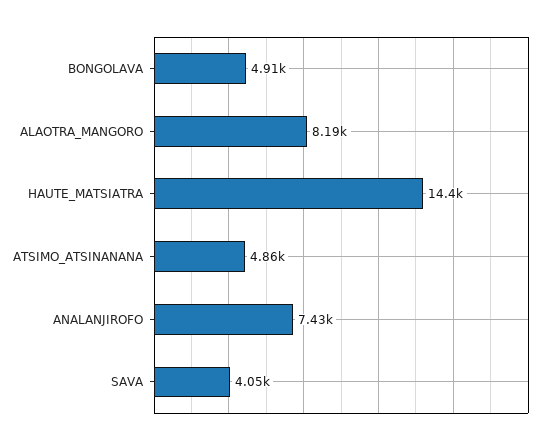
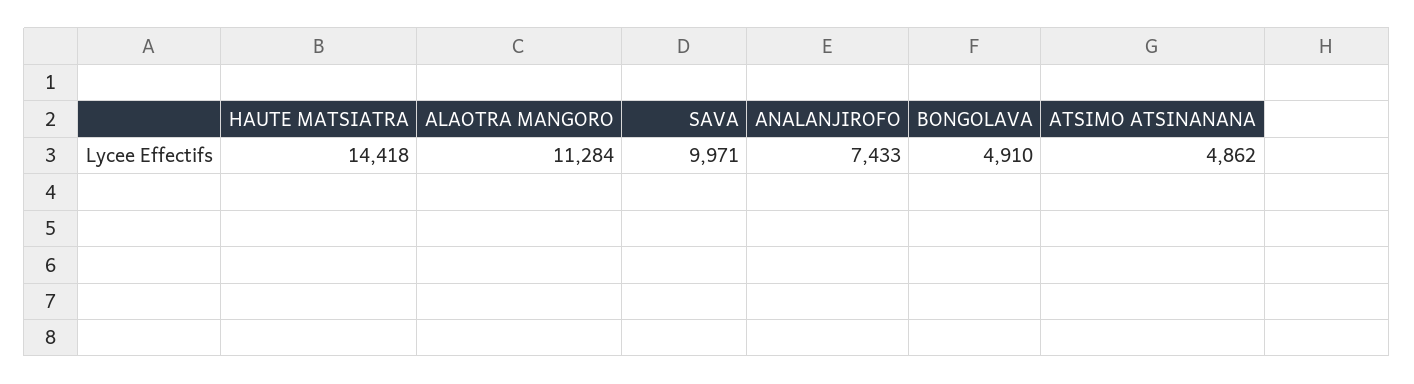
  {
    "BONGOLAVA": 4910,
-   "ALAOTRA_MANGORO": 8190,
+   "ALAOTRA_MANGORO": 11284,
    "HAUTE_MATSIATRA": 14418,
    "ATSIMO_ATSINANANA": 4862,
    "ANALANJIROFO": 7433,
-   "SAVA": 4050
+   "SAVA": 9971
  }

